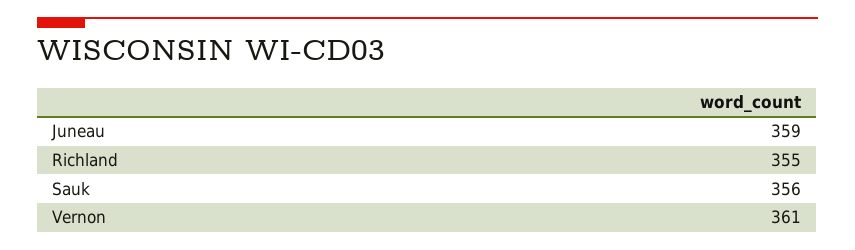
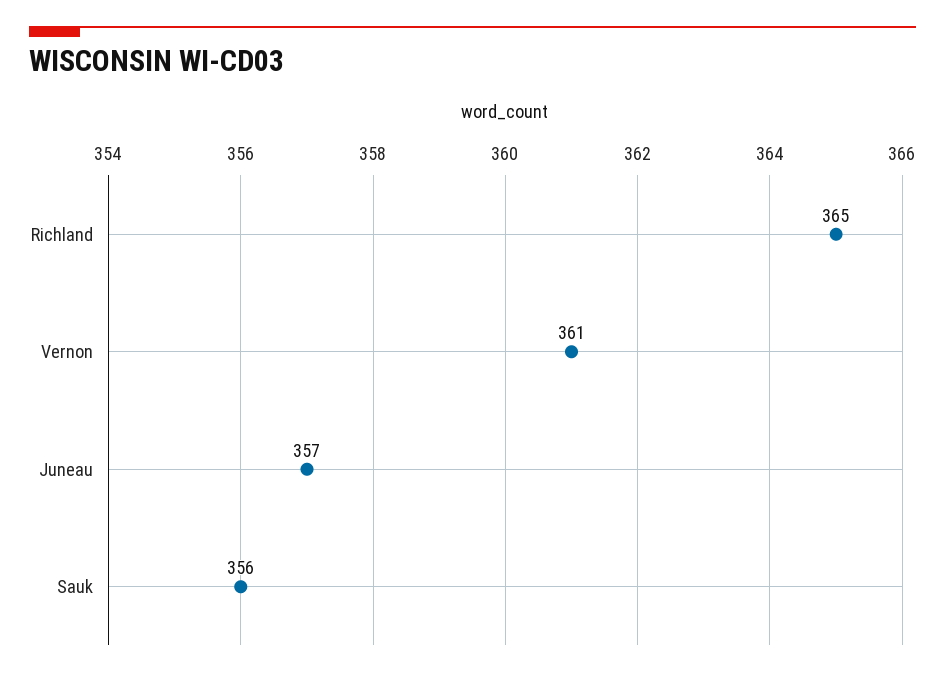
  {
-   "Juneau": 359,
+   "Juneau": 357,
-   "Richland": 355,
+   "Richland": 365,
    "Sauk": 356,
    "Vernon": 361
  }

